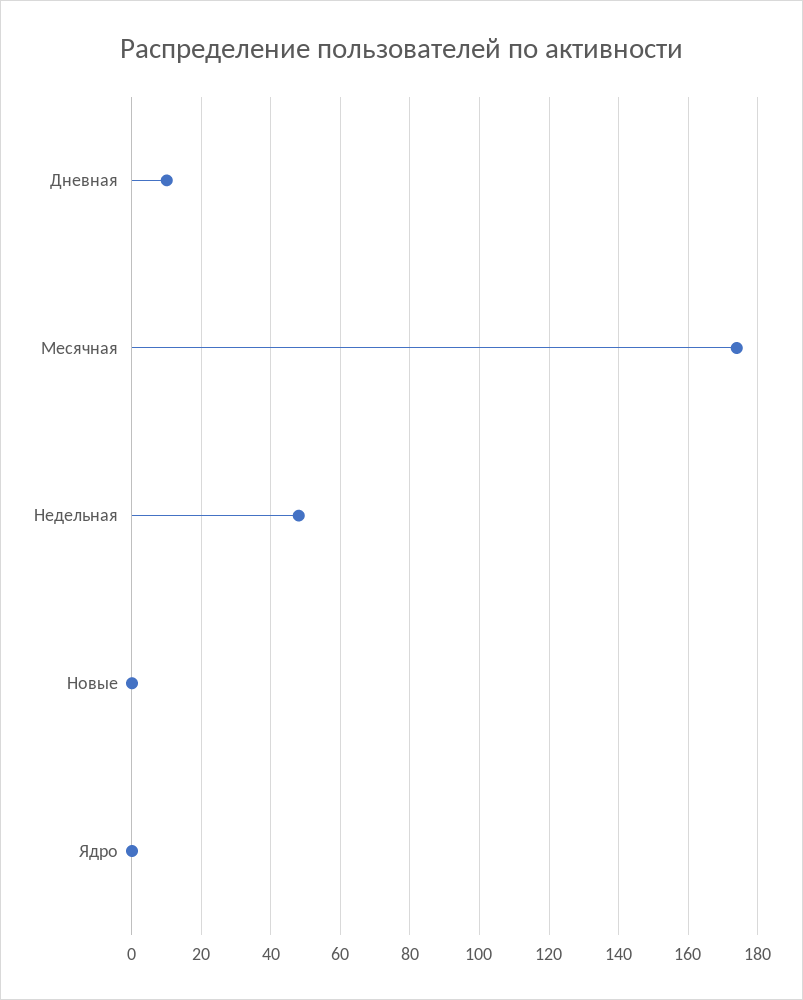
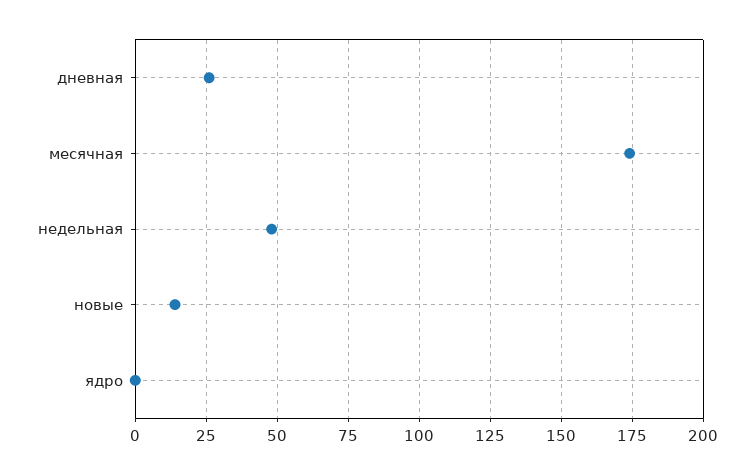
  {
-   "Дневная": 10,
+   "Дневная": 25,
    "Месячная": 175,
    "Недельная": 50,
-   "Новые": 0,
+   "Новые": 15,
    "Ядро": 0
  }

